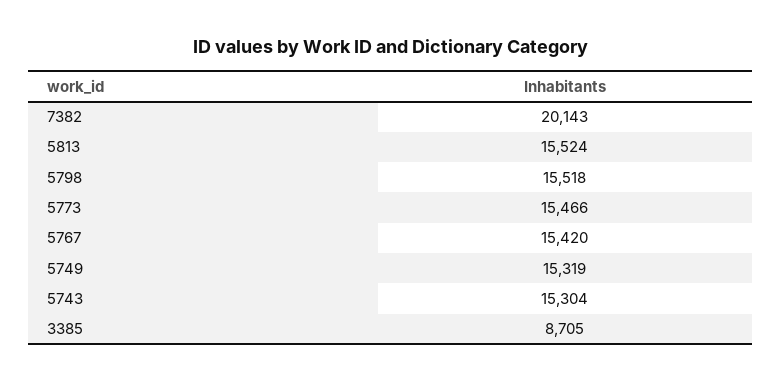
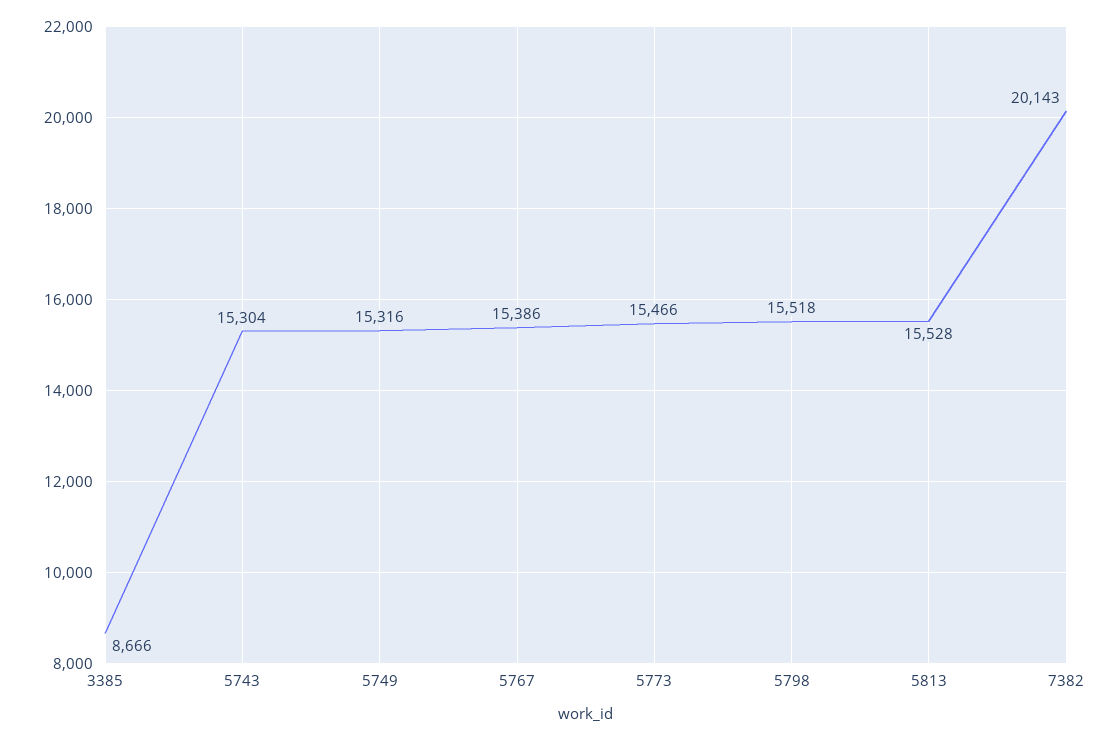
  {
    "7382": 20143,
-   "5813": 15524,
+   "5813": 15528,
    "5798": 15518,
    "5773": 15466,
-   "5767": 15420,
+   "5767": 15386,
-   "5749": 15319,
+   "5749": 15316,
    "5743": 15304,
-   "3385": 8705
+   "3385": 8666
  }

